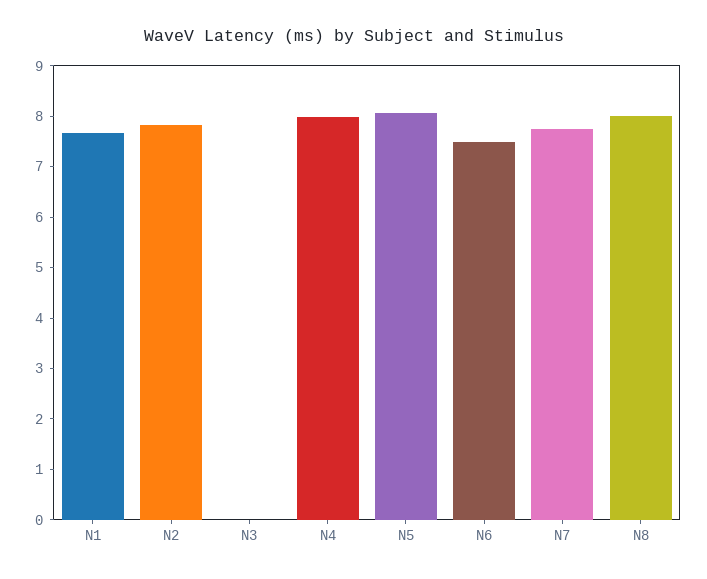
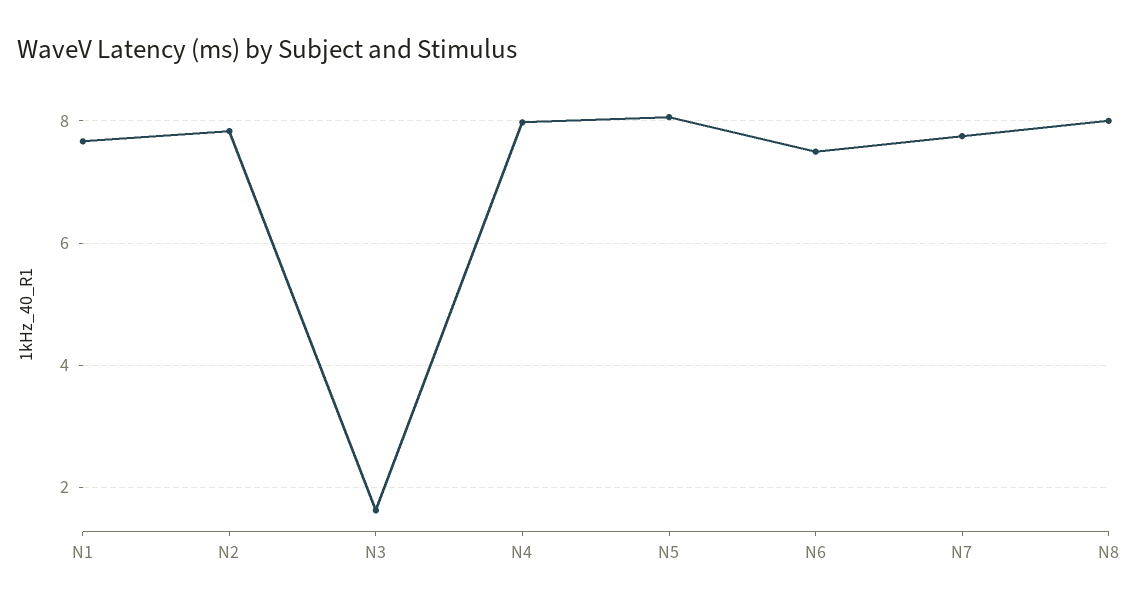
  {
    "N1": 7.6,
    "N2": 7.8,
-   "N3": 0,
+   "N3": 1.6,
    "N4": 8,
    "N5": 8,
    "N6": 7.6,
    "N7": 7.8,
    "N8": 8
  }

